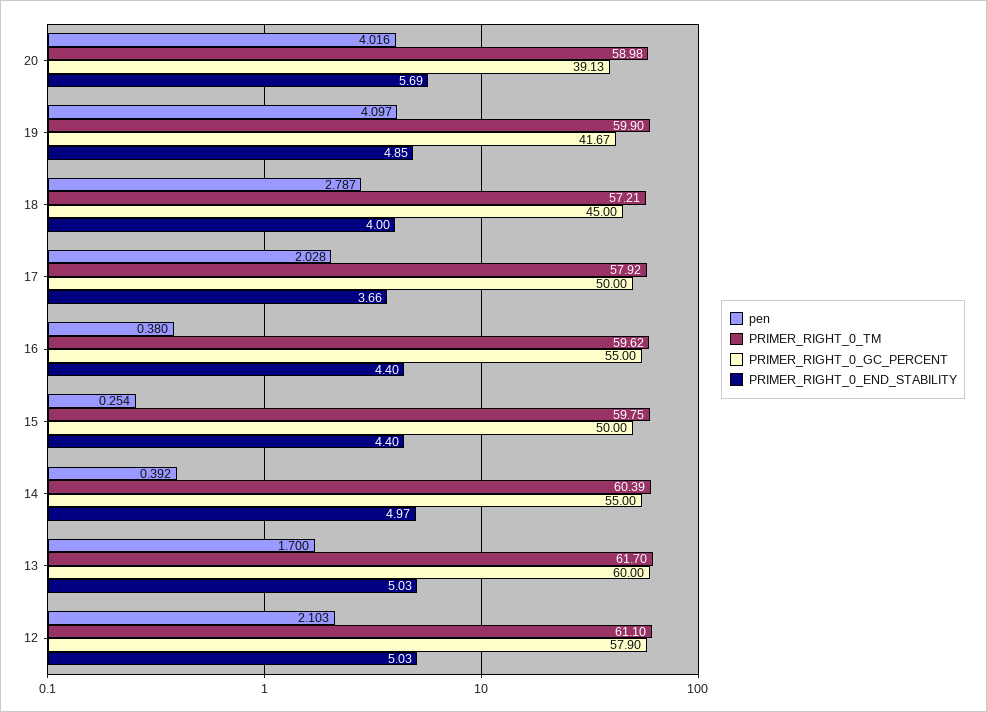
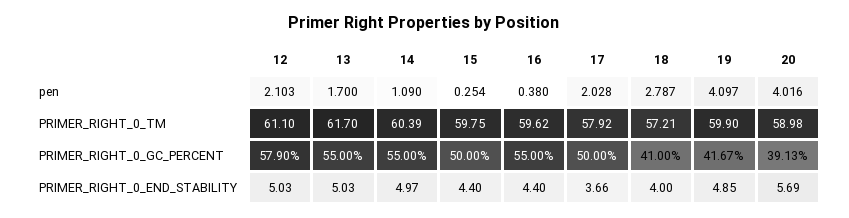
  {
    "pen": {
      "20": 4.016,
      "19": 4.097,
      "18": 2.787,
      "17": 2.028,
      "16": 0.38,
      "15": 0.254,
-     "14": 0.392,
+     "14": 1.09,
      "13": 1.7,
      "12": 2.103
    },
    "PRIMER_RIGHT_0_TM": {
      "20": 58.98,
      "19": 59.9,
      "18": 57.21,
      "17": 57.92,
      "16": 59.62,
      "15": 59.75,
      "14": 60.39,
      "13": 61.7,
      "12": 61.1
    },
    "PRIMER_RIGHT_0_GC_PERCENT": {
      "20": 39.13,
      "19": 41.67,
-     "18": 45,
+     "18": 41,
      "17": 50,
      "16": 55,
      "15": 50,
      "14": 55,
-     "13": 60,
+     "13": 55,
      "12": 57.9
    },
    "PRIMER_RIGHT_0_END_STABILITY": {
      "20": 5.69,
      "19": 4.85,
      "18": 4,
      "17": 3.66,
      "16": 4.4,
      "15": 4.4,
      "14": 4.97,
      "13": 5.03,
      "12": 5.03
    }
  }

